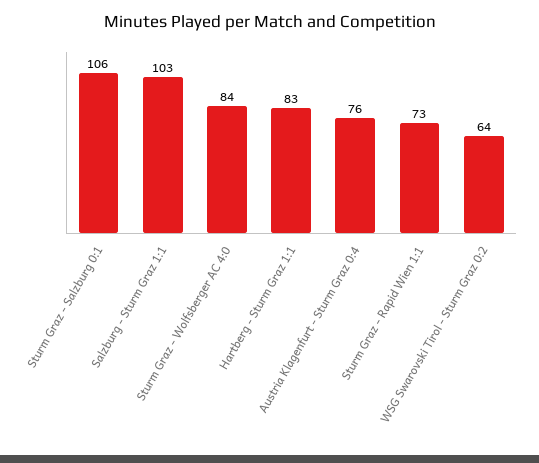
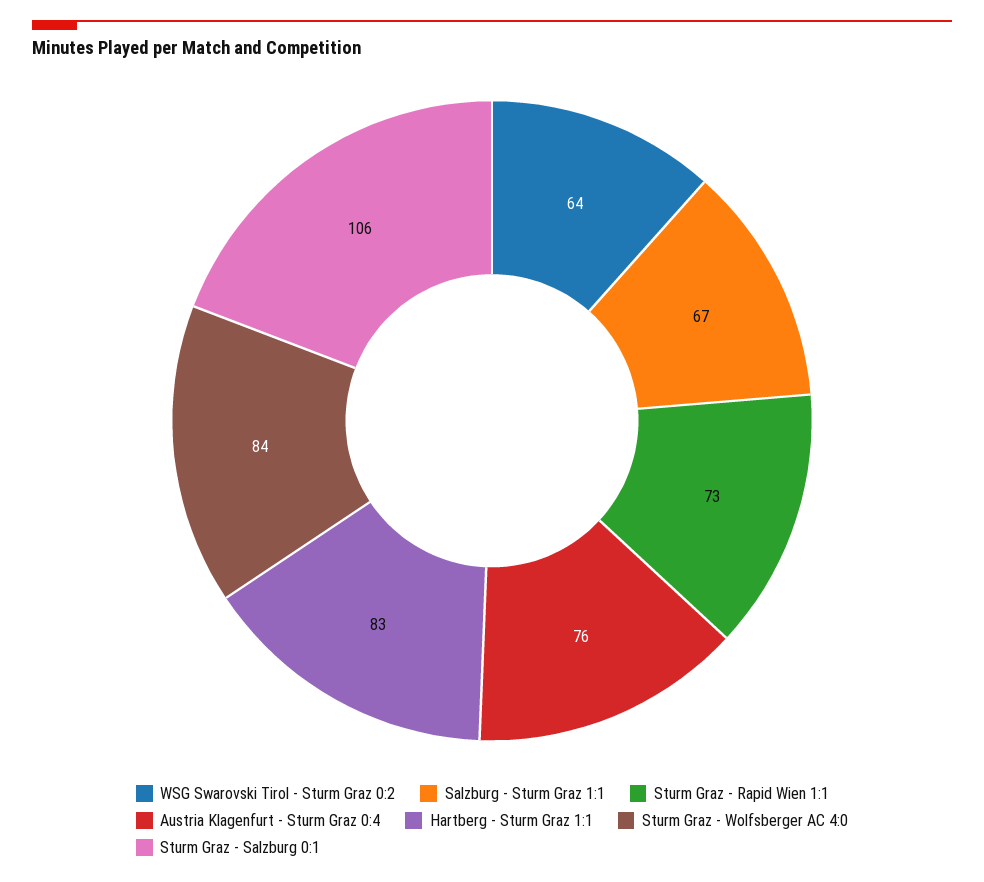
  {
    "Sturm Graz - Salzburg 0:1": 106,
-   "Salzburg - Sturm Graz 1:1": 103,
+   "Salzburg - Sturm Graz 1:1": 67,
    "Sturm Graz - Wolfsberger AC 4:0": 84,
    "Hartberg - Sturm Graz 1:1": 83,
    "Austria Klagenfurt - Sturm Graz 0:4": 76,
    "Sturm Graz - Rapid Wien 1:1": 73,
    "WSG Swarovski Tirol - Sturm Graz 0:2": 64
  }

